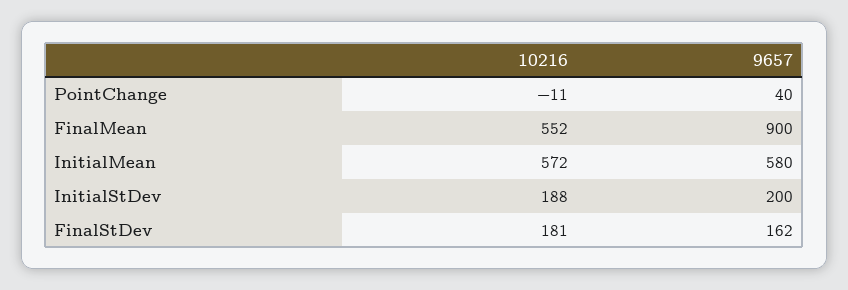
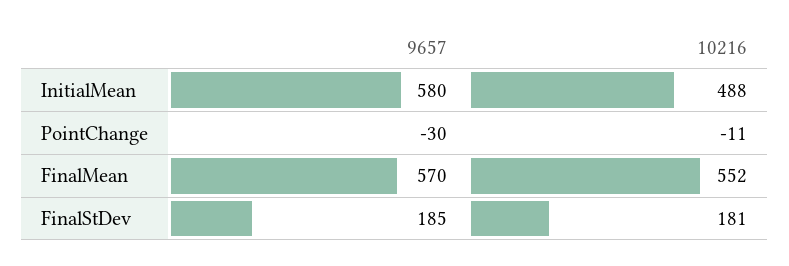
  {
    "10216": {
      "PointChange": -11,
      "FinalMean": 552,
-     "InitialMean": 572,
+     "InitialMean": 488,
-     "InitialStDev": 188,
      "FinalStDev": 181
    },
    "9657": {
-     "PointChange": 40,
+     "PointChange": -30,
-     "FinalMean": 900,
+     "FinalMean": 570,
      "InitialMean": 580,
-     "InitialStDev": 200,
-     "FinalStDev": 162
+     "FinalStDev": 185
    }
  }

